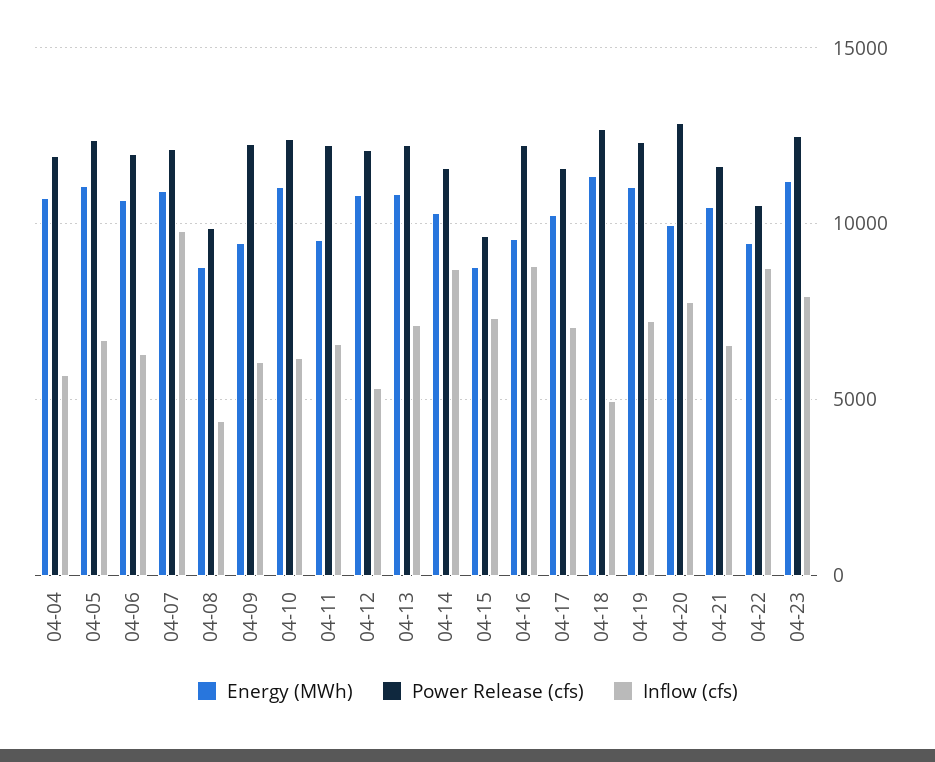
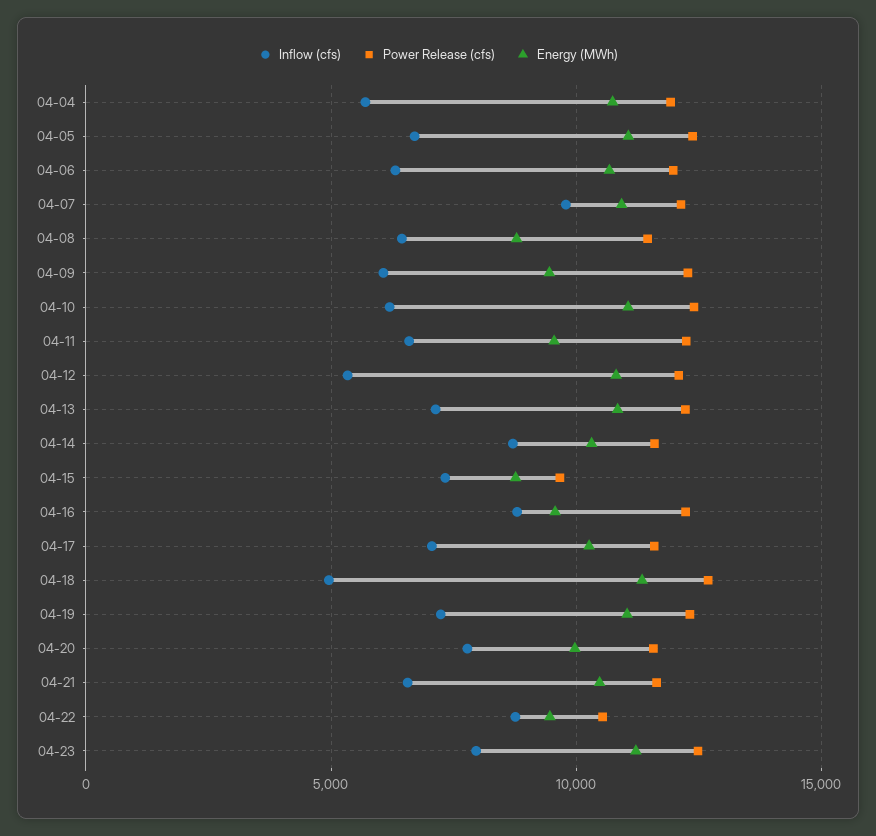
  {
    "Energy (MWh)": {
      "04-04": 10500,
      "04-05": 11000,
      "04-06": 10500,
      "04-07": 11000,
      "04-08": 9000,
      "04-09": 9500,
      "04-10": 11000,
      "04-11": 9500,
      "04-12": 11000,
      "04-13": 11000,
      "04-14": 10500,
      "04-15": 9000,
      "04-16": 9500,
      "04-17": 10500,
      "04-18": 11500,
      "04-19": 11000,
      "04-20": 10000,
      "04-21": 10500,
      "04-22": 9500,
      "04-23": 11000
    },
    "Power Release (cfs)": {
      "04-04": 12000,
      "04-05": 12500,
      "04-06": 12000,
      "04-07": 12000,
-     "04-08": 10000,
+     "04-08": 11500,
      "04-09": 12500,
      "04-10": 12500,
      "04-11": 12000,
      "04-12": 12000,
      "04-13": 12000,
      "04-14": 11500,
      "04-15": 9500,
      "04-16": 12000,
      "04-17": 11500,
      "04-18": 12500,
      "04-19": 12500,
-     "04-20": 13000,
+     "04-20": 11500,
      "04-21": 11500,
      "04-22": 10500,
      "04-23": 12500
    },
    "Inflow (cfs)": {
      "04-04": 5500,
      "04-05": 6500,
      "04-06": 6500,
      "04-07": 10000,
-     "04-08": 4500,
+     "04-08": 6500,
      "04-09": 6000,
      "04-10": 6000,
      "04-11": 6500,
      "04-12": 5500,
      "04-13": 7000,
      "04-14": 8500,
      "04-15": 7500,
      "04-16": 9000,
      "04-17": 7000,
      "04-18": 5000,
      "04-19": 7000,
      "04-20": 8000,
      "04-21": 6500,
      "04-22": 9000,
      "04-23": 8000
    }
  }

